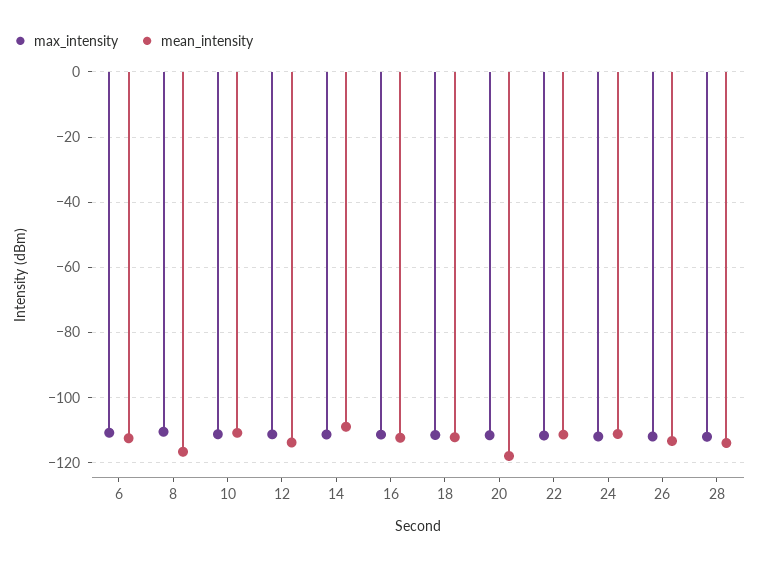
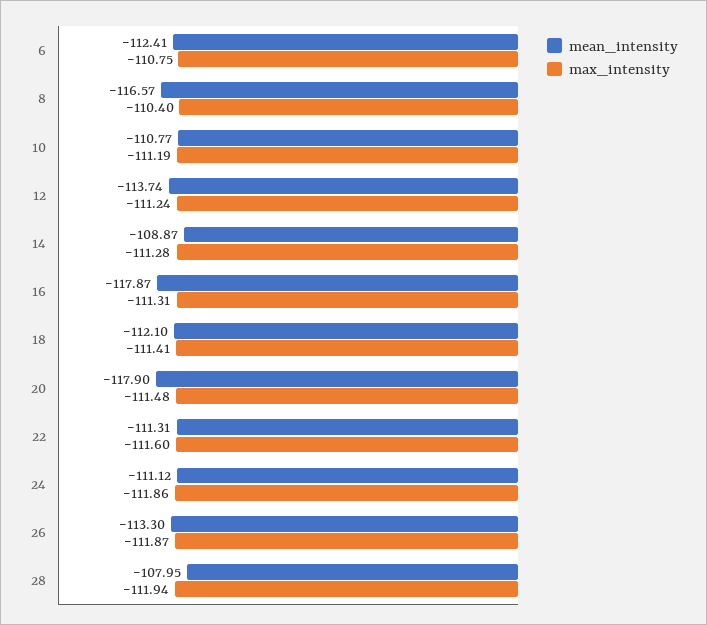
  {
    "max_intensity": {
      "6": -110.75,
      "8": -110.4,
      "10": -111.19,
      "12": -111.24,
      "14": -111.28,
      "16": -111.31,
      "18": -111.41,
      "20": -111.48,
      "22": -111.6,
      "24": -111.86,
      "26": -111.87,
      "28": -111.94
    },
    "mean_intensity": {
      "6": -112.41,
      "8": -116.57,
      "10": -110.77,
      "12": -113.74,
      "14": -108.87,
-     "16": -112,
+     "16": -117.87,
      "18": -112.1,
      "20": -117.9,
      "22": -111.31,
      "24": -111.12,
      "26": -113.3,
-     "28": -114
+     "28": -107.95
    }
  }

